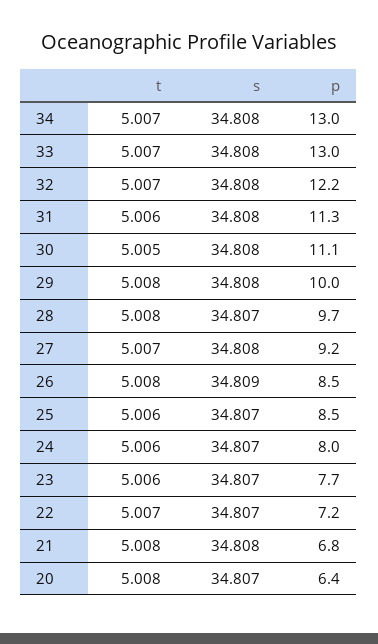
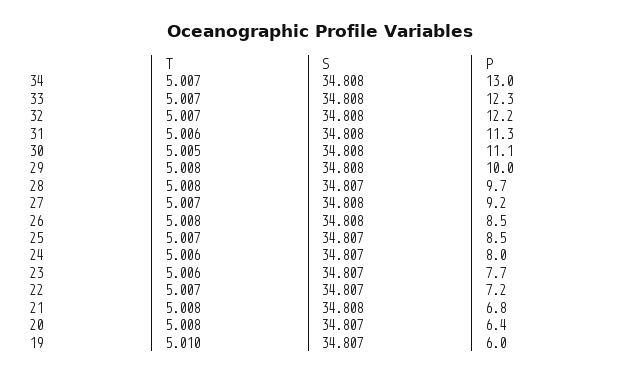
  {
    "t": {
      "34": 5.007,
      "33": 5.007,
      "32": 5.007,
      "31": 5.006,
      "30": 5.005,
      "29": 5.008,
      "28": 5.008,
      "27": 5.007,
      "26": 5.008,
-     "25": 5.006,
+     "25": 5.007,
      "24": 5.006,
      "23": 5.006,
      "22": 5.007,
      "21": 5.008,
-     "20": 5.008
+     "20": 5.008,
+     "19": 5.01
    },
    "s": {
      "34": 34.808,
      "33": 34.808,
      "32": 34.808,
      "31": 34.808,
      "30": 34.808,
      "29": 34.808,
      "28": 34.807,
      "27": 34.808,
-     "26": 34.809,
+     "26": 34.808,
      "25": 34.807,
      "24": 34.807,
      "23": 34.807,
      "22": 34.807,
      "21": 34.808,
-     "20": 34.807
+     "20": 34.807,
+     "19": 34.807
    },
    "p": {
      "34": 13,
-     "33": 13,
+     "33": 12.3,
      "32": 12.2,
      "31": 11.3,
      "30": 11.1,
      "29": 10,
      "28": 9.7,
      "27": 9.2,
      "26": 8.5,
      "25": 8.5,
      "24": 8,
      "23": 7.7,
      "22": 7.2,
      "21": 6.8,
-     "20": 6.4
+     "20": 6.4,
+     "19": 6
    }
  }

